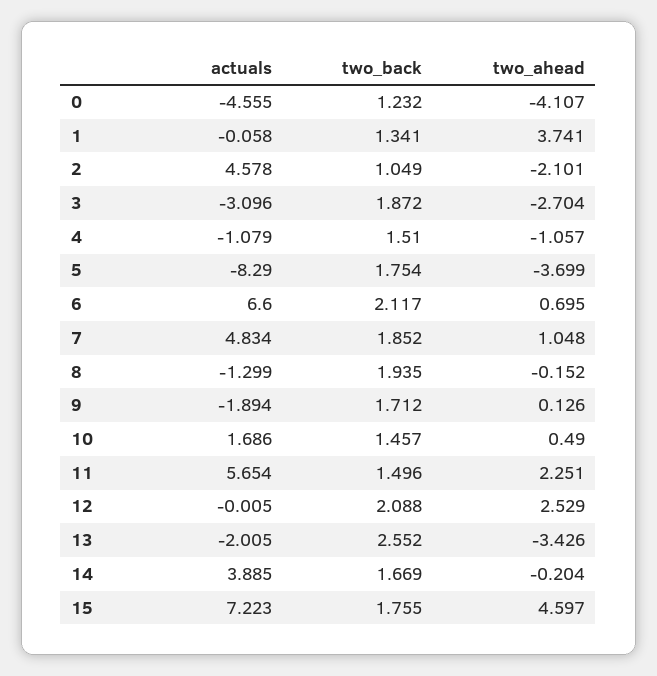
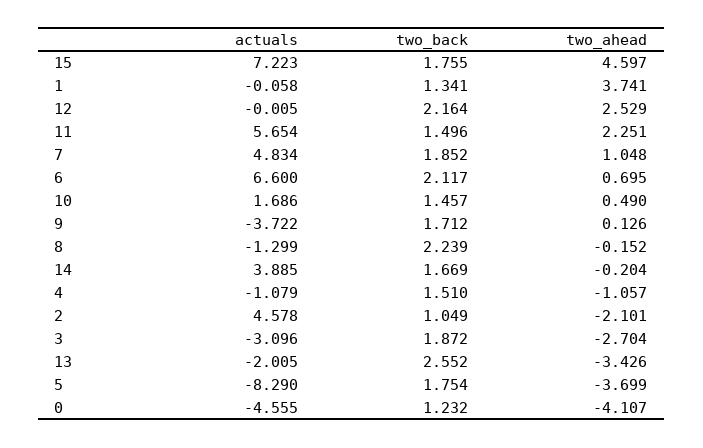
  {
    "actuals": {
      "0": -4.555,
      "1": -0.058,
      "2": 4.578,
      "3": -3.096,
      "4": -1.079,
      "5": -8.29,
      "6": 6.6,
      "7": 4.834,
      "8": -1.299,
-     "9": -1.894,
+     "9": -3.722,
      "10": 1.686,
      "11": 5.654,
      "12": -0.005,
      "13": -2.005,
      "14": 3.885,
      "15": 7.223
    },
    "two_back": {
      "0": 1.232,
      "1": 1.341,
      "2": 1.049,
      "3": 1.872,
      "4": 1.51,
      "5": 1.754,
      "6": 2.117,
      "7": 1.852,
-     "8": 1.935,
+     "8": 2.239,
      "9": 1.712,
      "10": 1.457,
      "11": 1.496,
-     "12": 2.088,
+     "12": 2.164,
      "13": 2.552,
      "14": 1.669,
      "15": 1.755
    },
    "two_ahead": {
      "0": -4.107,
      "1": 3.741,
      "2": -2.101,
      "3": -2.704,
      "4": -1.057,
      "5": -3.699,
      "6": 0.695,
      "7": 1.048,
      "8": -0.152,
      "9": 0.126,
      "10": 0.49,
      "11": 2.251,
      "12": 2.529,
      "13": -3.426,
      "14": -0.204,
      "15": 4.597
    }
  }

